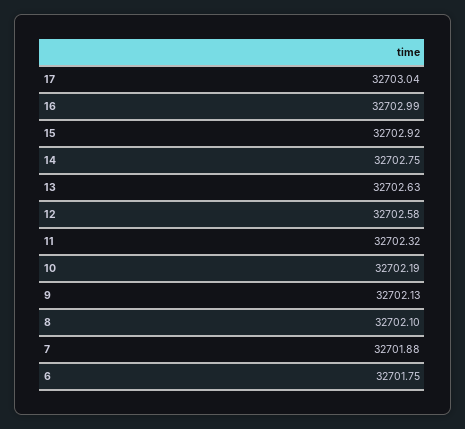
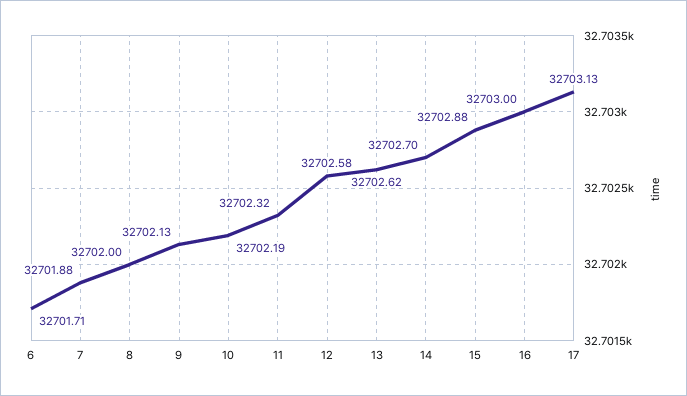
  {
-   "17": 32703.04,
+   "17": 32703.13,
-   "16": 32702.99,
+   "16": 32703,
-   "15": 32702.92,
+   "15": 32702.88,
-   "14": 32702.75,
+   "14": 32702.7,
-   "13": 32702.63,
+   "13": 32702.62,
    "12": 32702.58,
    "11": 32702.32,
    "10": 32702.19,
    "9": 32702.13,
-   "8": 32702.1,
+   "8": 32702,
    "7": 32701.88,
-   "6": 32701.75
+   "6": 32701.71
  }

